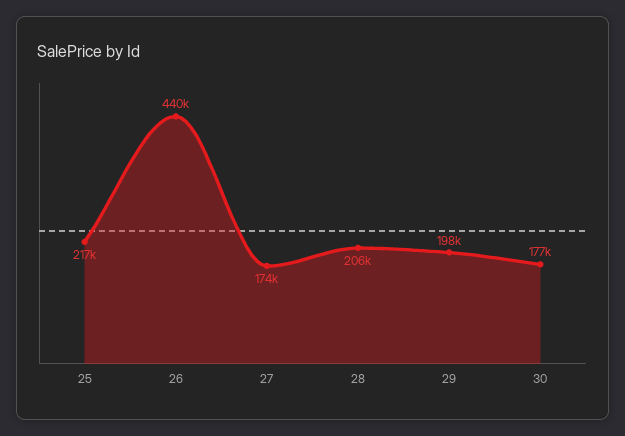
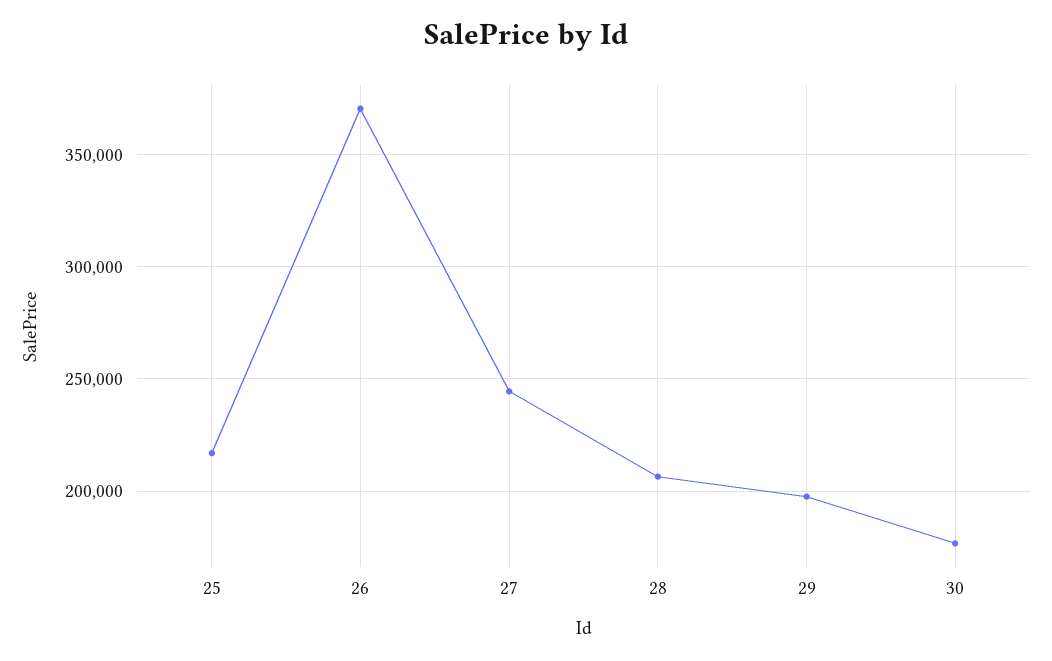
  {
    "25": 217000,
-   "26": 440000,
+   "26": 370000,
-   "27": 174000,
+   "27": 245000,
    "28": 206000,
    "29": 198000,
    "30": 177000
  }

